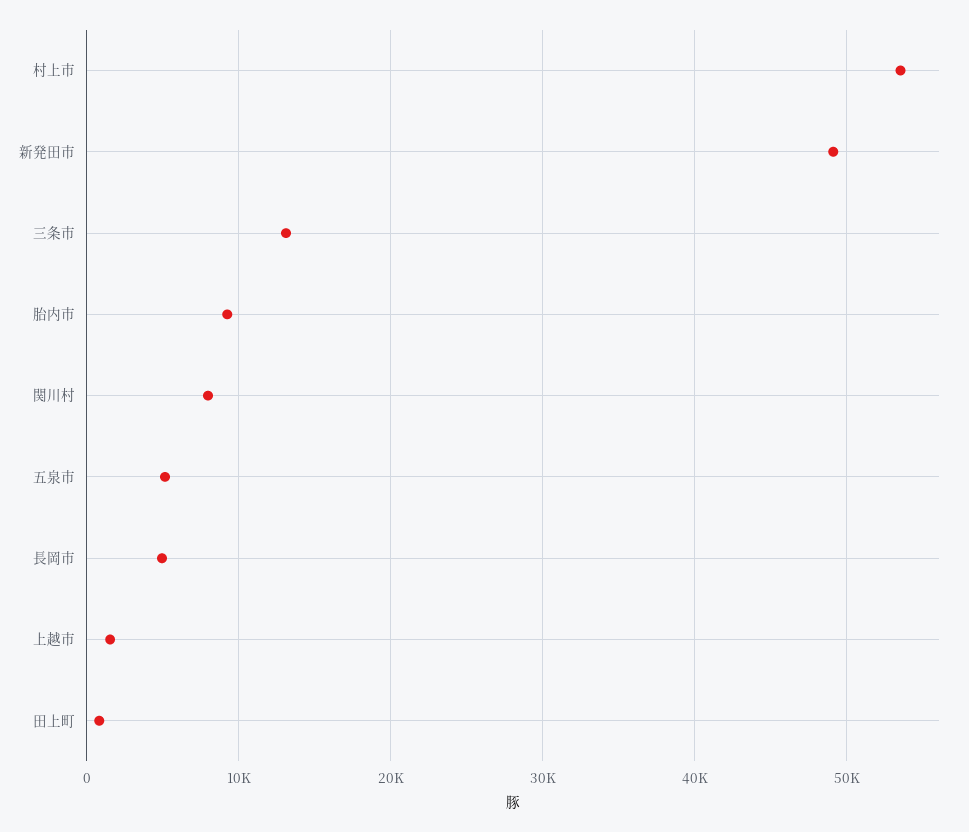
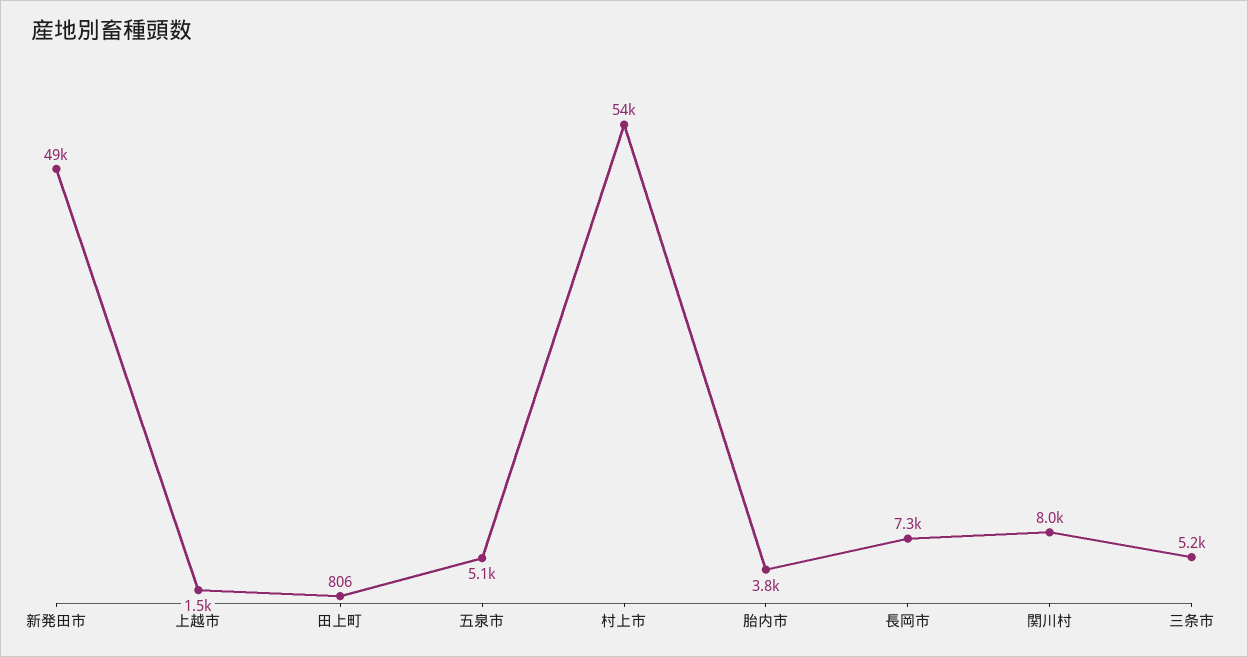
  {
    "村上市": 54000,
    "新発田市": 49000,
-   "三条市": 13000,
+   "三条市": 5200,
-   "胎内市": 9000,
+   "胎内市": 3800,
    "関川村": 8000,
    "五泉市": 5100,
-   "長岡市": 5000,
+   "長岡市": 7300,
    "上越市": 1500,
    "田上町": 806
  }

